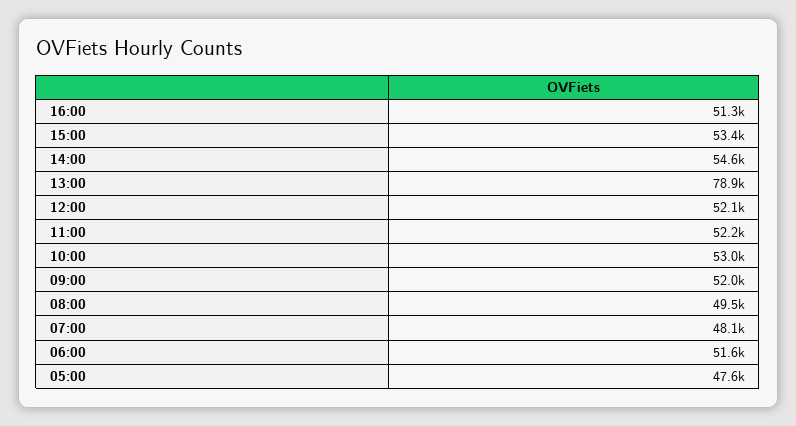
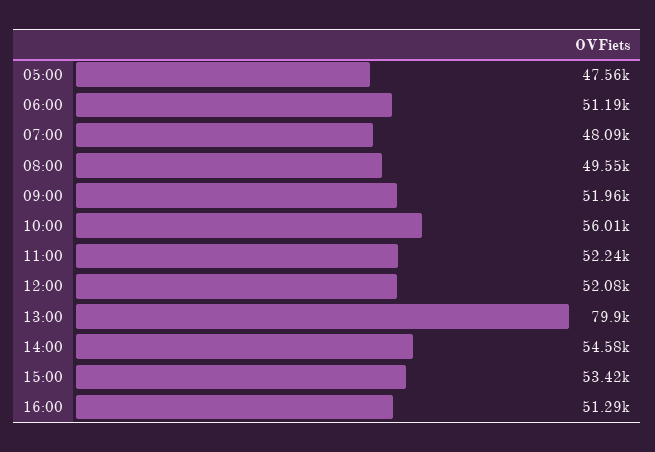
  {
    "16:00": 51290,
    "15:00": 53420,
    "14:00": 54580,
-   "13:00": 78900,
+   "13:00": 79900,
    "12:00": 52080,
    "11:00": 52240,
-   "10:00": 53000,
+   "10:00": 56010,
    "09:00": 51960,
    "08:00": 49550,
    "07:00": 48090,
-   "06:00": 51600,
+   "06:00": 51190,
    "05:00": 47560
  }

